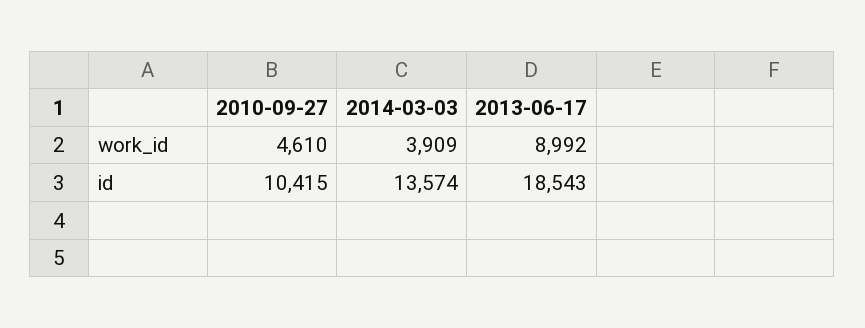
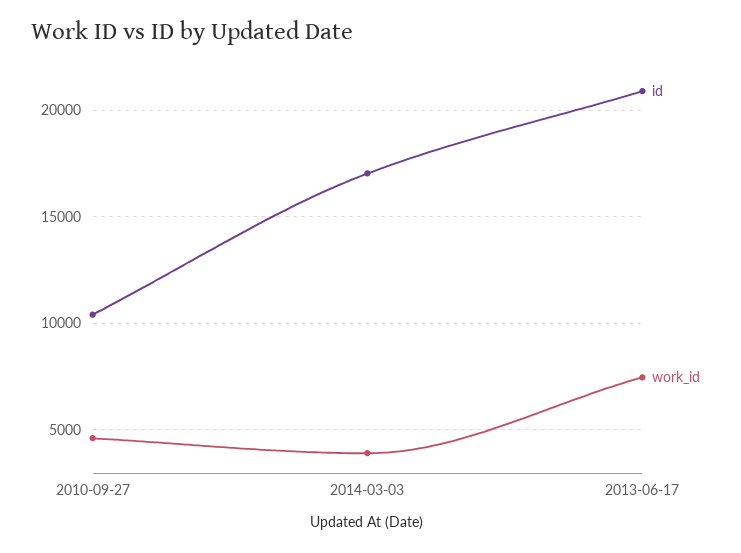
  {
    "work_id": {
      "2010-09-27": 4610,
      "2014-03-03": 3909,
-     "2013-06-17": 8992
+     "2013-06-17": 7500
    },
    "id": {
      "2010-09-27": 10415,
-     "2014-03-03": 13574,
+     "2014-03-03": 17000,
-     "2013-06-17": 18543
+     "2013-06-17": 21000
    }
  }

